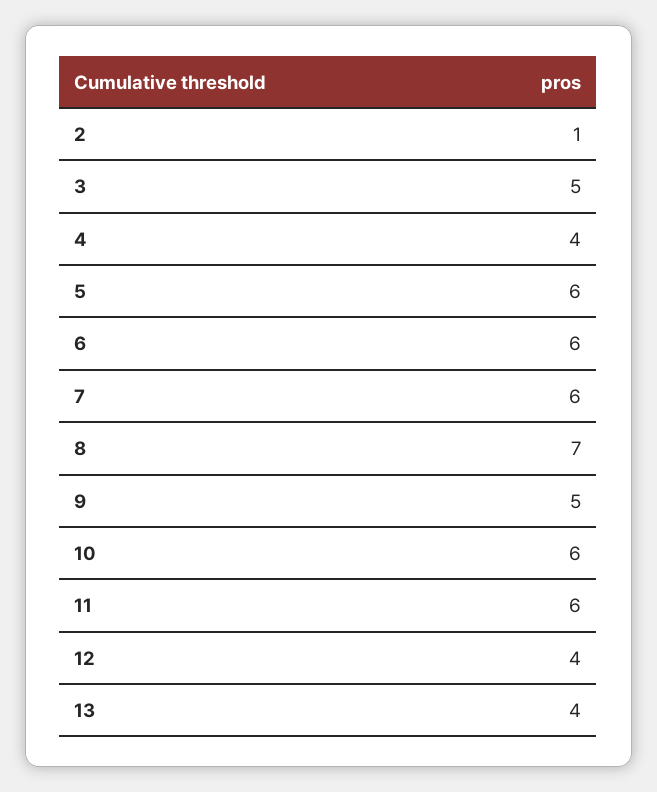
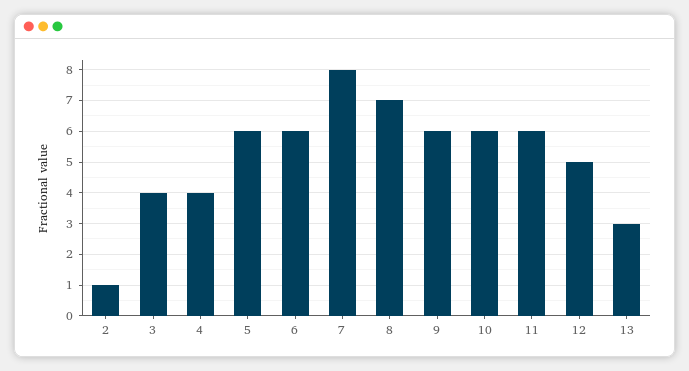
  {
    "2": 1,
-   "3": 5,
+   "3": 4,
    "4": 4,
    "5": 6,
    "6": 6,
-   "7": 6,
+   "7": 8,
    "8": 7,
-   "9": 5,
+   "9": 6,
    "10": 6,
    "11": 6,
-   "12": 4,
+   "12": 5,
-   "13": 4
+   "13": 3
  }

